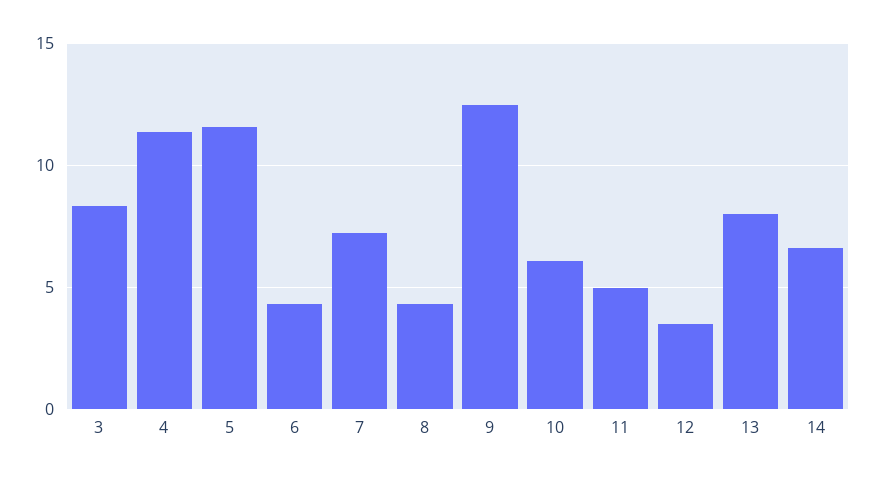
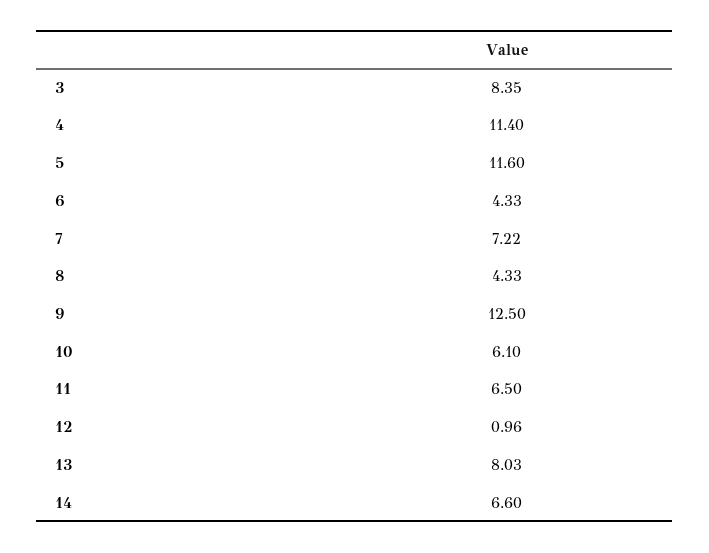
  {
    "3": 8.35,
    "4": 11.4,
    "5": 11.6,
    "6": 4.33,
    "7": 7.22,
    "8": 4.33,
    "9": 12.5,
    "10": 6.1,
-   "11": 5,
+   "11": 6.5,
-   "12": 3.5,
+   "12": 0.96,
    "13": 8.03,
    "14": 6.6
  }

